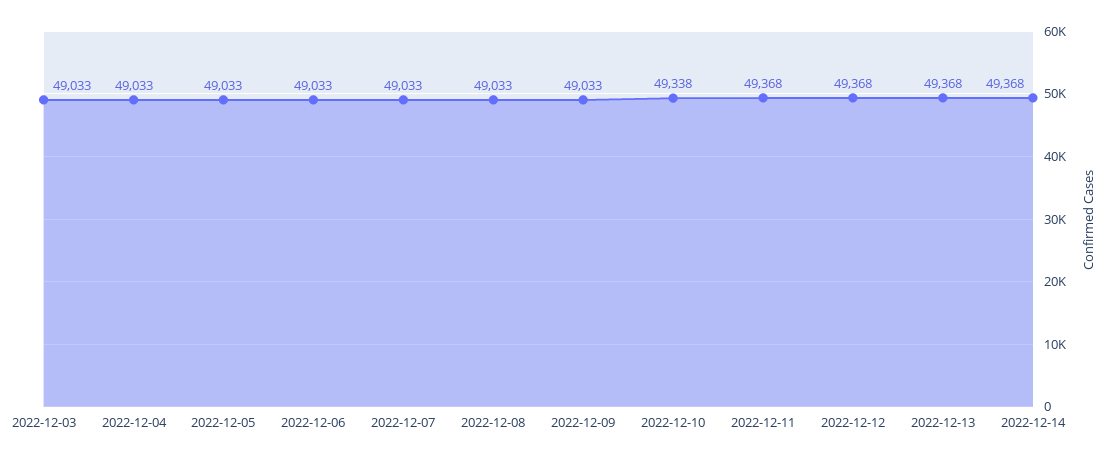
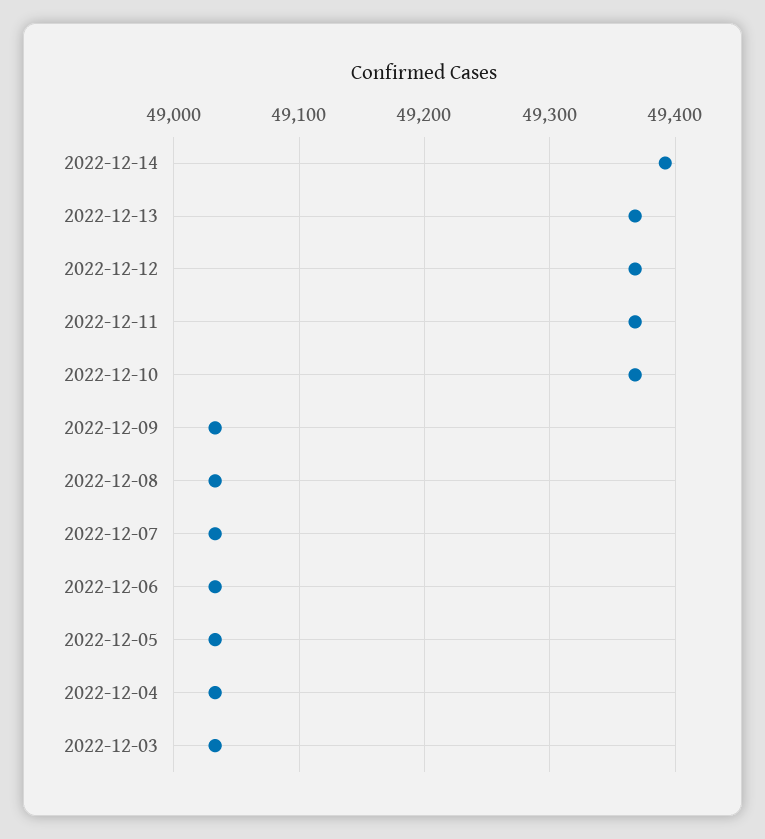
  {
    "2022-12-03": 49033,
    "2022-12-04": 49033,
    "2022-12-05": 49033,
    "2022-12-06": 49033,
    "2022-12-07": 49033,
    "2022-12-08": 49033,
    "2022-12-09": 49033,
-   "2022-12-10": 49338,
+   "2022-12-10": 49370,
    "2022-12-11": 49368,
    "2022-12-12": 49368,
    "2022-12-13": 49368,
-   "2022-12-14": 49368
+   "2022-12-14": 49390
  }

